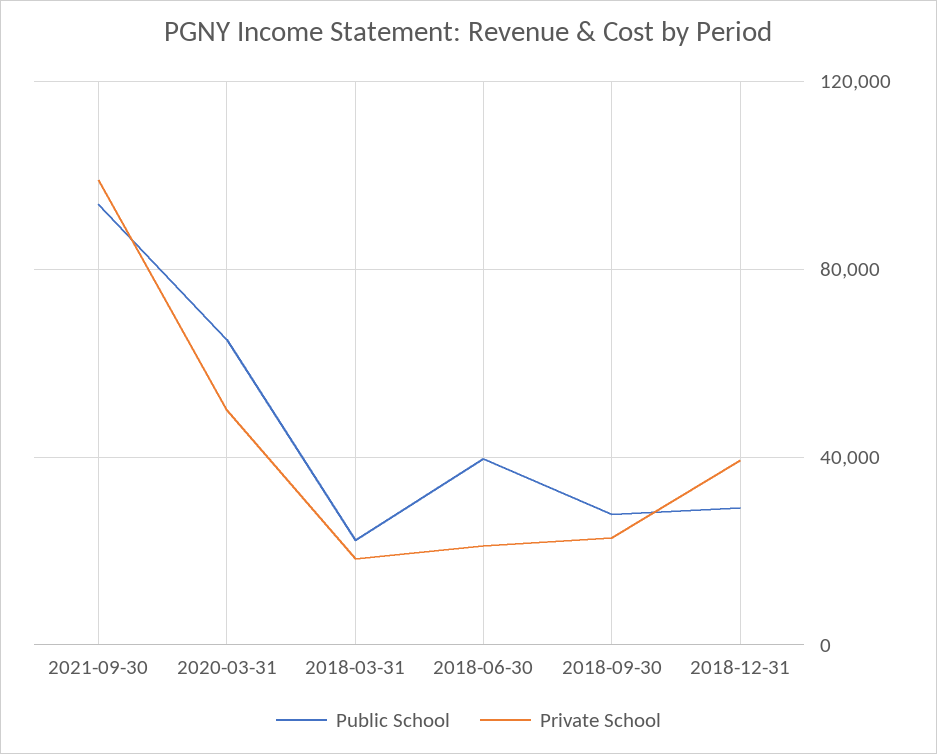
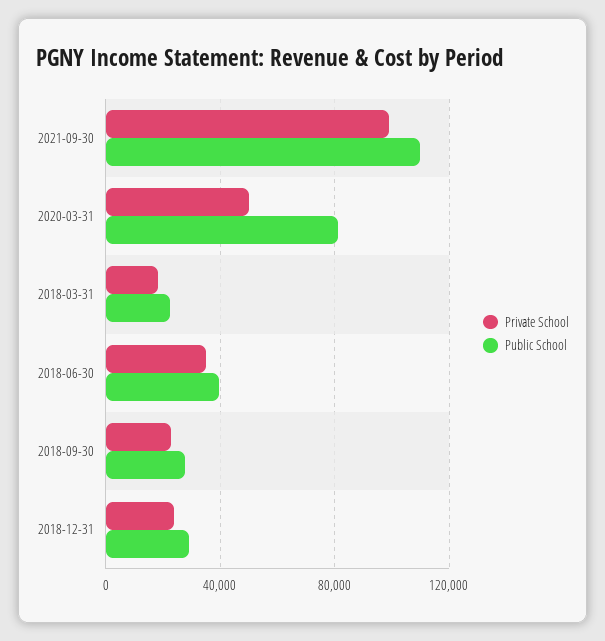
  {
    "Public School": {
-     "2021-09-30": 95000,
+     "2021-09-30": 110000,
-     "2020-03-31": 65000,
+     "2020-03-31": 80000,
      "2018-03-31": 20000,
      "2018-06-30": 40000,
      "2018-09-30": 30000,
      "2018-12-31": 30000
    },
    "Private School": {
      "2021-09-30": 100000,
      "2020-03-31": 50000,
      "2018-03-31": 20000,
-     "2018-06-30": 20000,
+     "2018-06-30": 35000,
      "2018-09-30": 25000,
-     "2018-12-31": 40000
+     "2018-12-31": 25000
    }
  }

